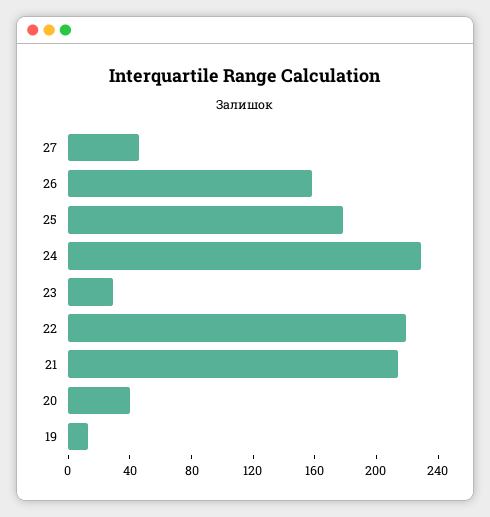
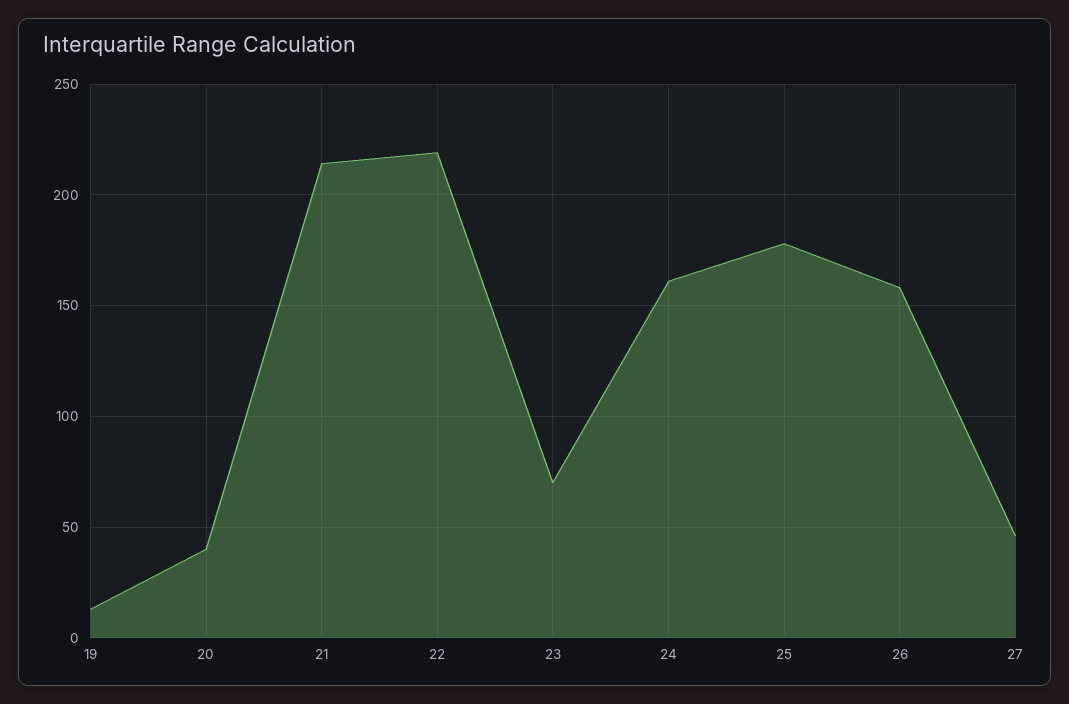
  {
    "27": 45,
    "26": 160,
    "25": 180,
-   "24": 230,
+   "24": 160,
-   "23": 30,
+   "23": 70,
    "22": 220,
    "21": 215,
    "20": 40,
    "19": 15
  }

